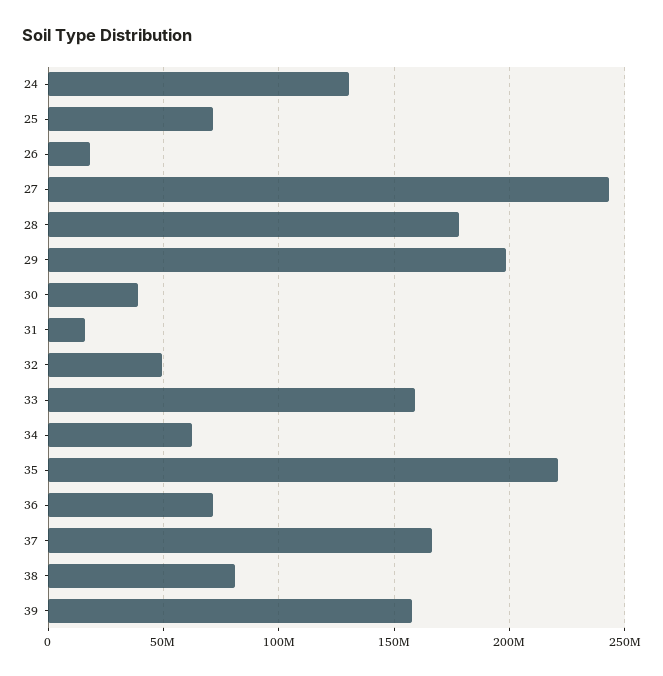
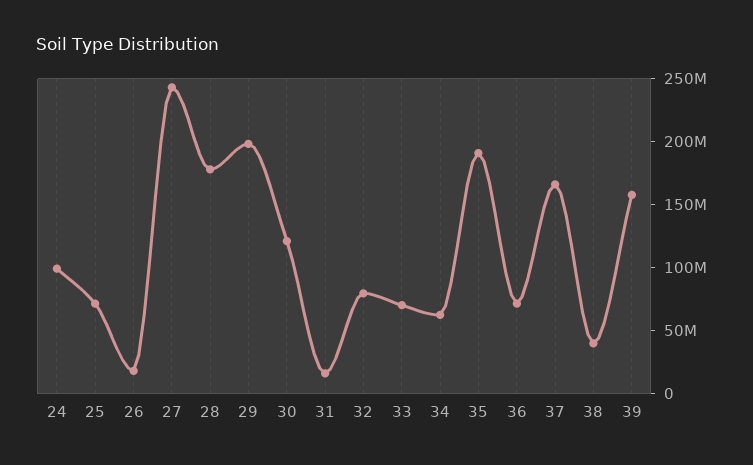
  {
-   "24": 130000000,
+   "24": 100000000,
    "25": 70000000,
    "26": 20000000,
    "27": 245000000,
    "28": 180000000,
    "29": 200000000,
-   "30": 40000000,
+   "30": 120000000,
    "31": 15000000,
-   "32": 50000000,
+   "32": 80000000,
-   "33": 160000000,
+   "33": 70000000,
    "34": 65000000,
-   "35": 220000000,
+   "35": 190000000,
    "36": 70000000,
    "37": 165000000,
-   "38": 80000000,
+   "38": 40000000,
    "39": 160000000
  }

